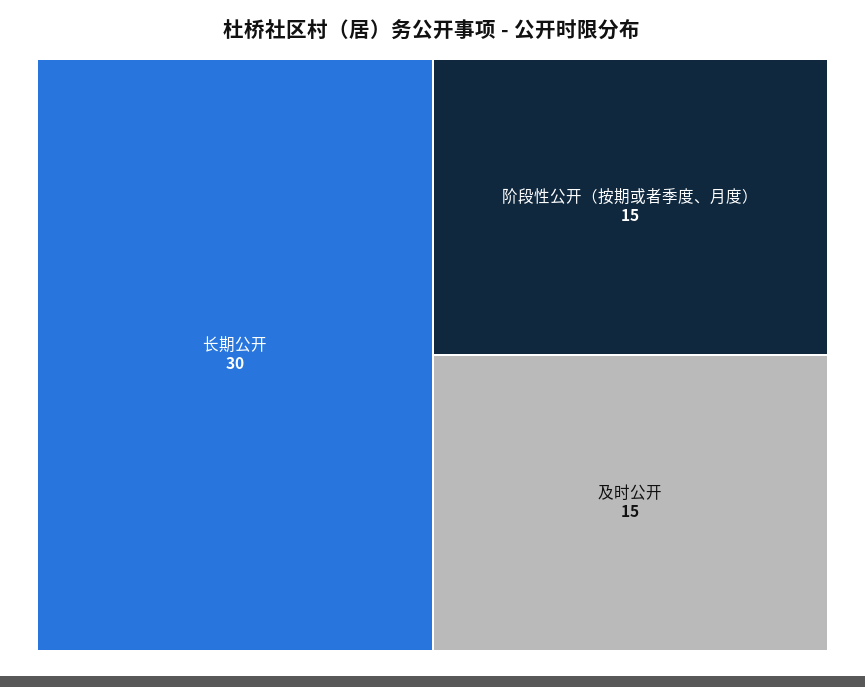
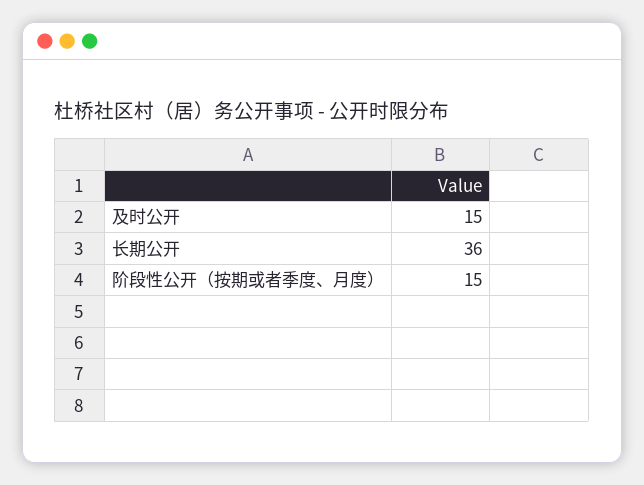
  {
-   "长期公开": 30,
+   "长期公开": 36,
    "阶段性公开（按期或者季度、月度）": 15,
    "及时公开": 15
  }

